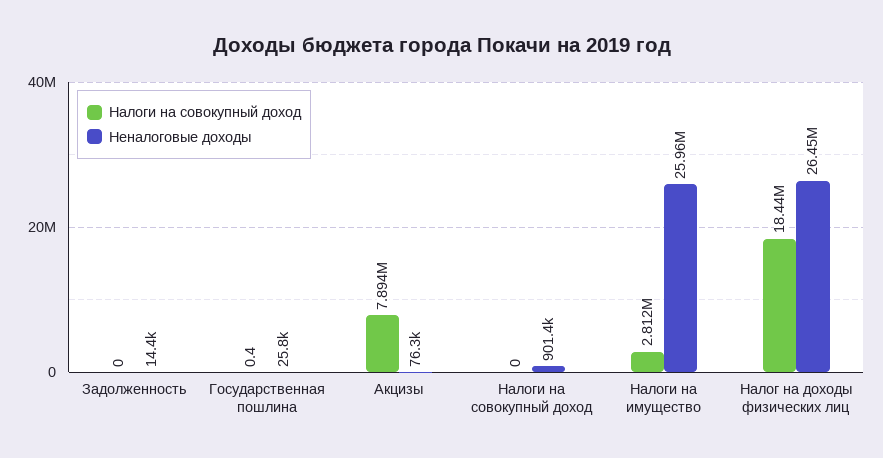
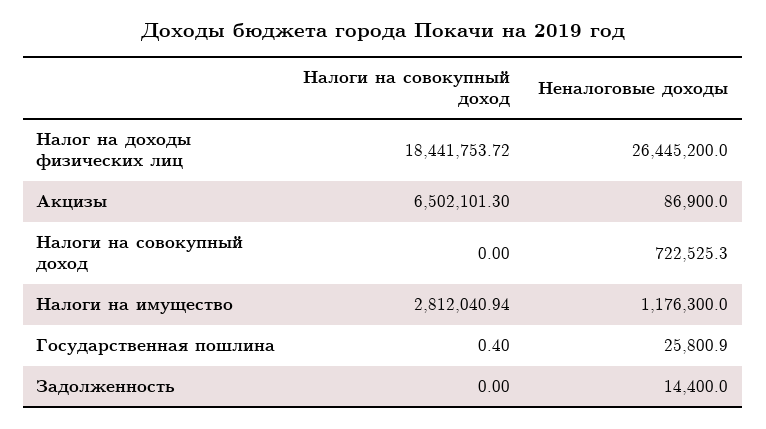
  {
    "Налоги на совокупный доход": {
      "Задолженность": 0,
      "Государственная пошлина": 0.4,
-     "Акцизы": 7894000,
+     "Акцизы": 6502101.3,
      "Налоги на совокупный доход": 0,
      "Налоги на имущество": 2812040.94,
      "Налог на доходы физических лиц": 18441753.72
    },
    "Неналоговые доходы": {
      "Задолженность": 14400,
      "Государственная пошлина": 25800.9,
-     "Акцизы": 76300,
+     "Акцизы": 86900,
-     "Налоги на совокупный доход": 901400,
+     "Налоги на совокупный доход": 722525.3,
-     "Налоги на имущество": 25960000,
+     "Налоги на имущество": 1176300,
      "Налог на доходы физических лиц": 26445200
    }
  }

